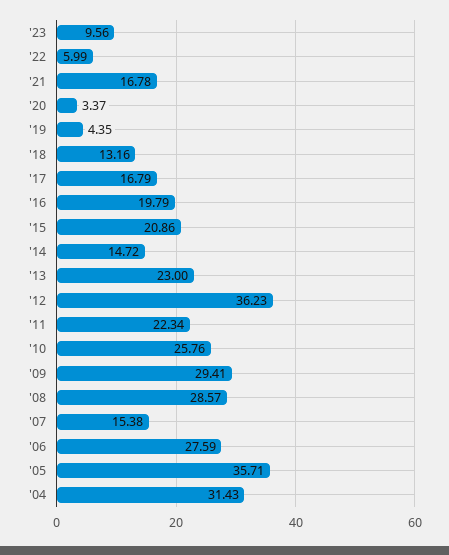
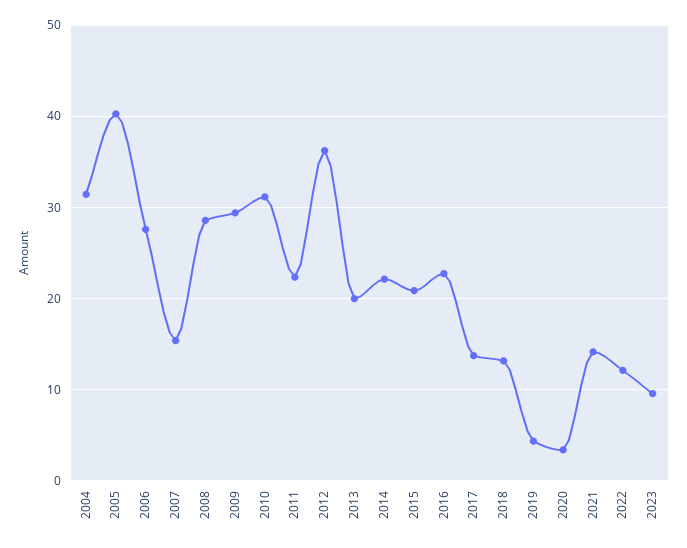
  {
    "'23": 9.56,
-   "'22": 5.99,
+   "'22": 12,
-   "'21": 16.78,
+   "'21": 14,
    "'20": 3.37,
    "'19": 4.35,
    "'18": 13.16,
-   "'17": 16.79,
+   "'17": 14,
-   "'16": 19.79,
+   "'16": 23,
    "'15": 20.86,
-   "'14": 14.72,
+   "'14": 22,
-   "'13": 23,
+   "'13": 20,
    "'12": 36.23,
    "'11": 22.34,
-   "'10": 25.76,
+   "'10": 31,
    "'09": 29.41,
    "'08": 28.57,
    "'07": 15.38,
    "'06": 27.59,
-   "'05": 35.71,
+   "'05": 40,
    "'04": 31.43
  }

